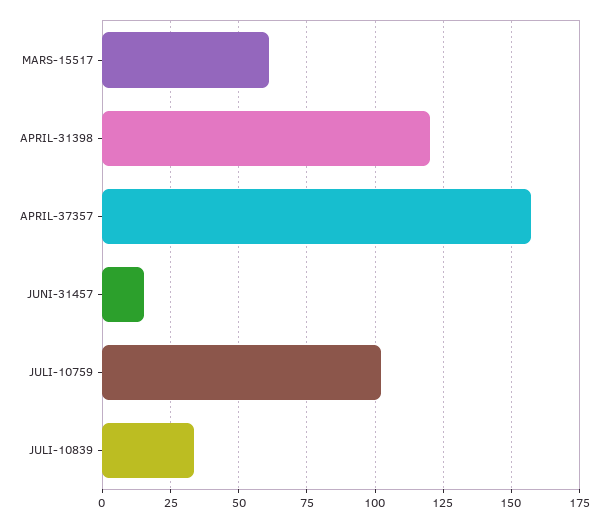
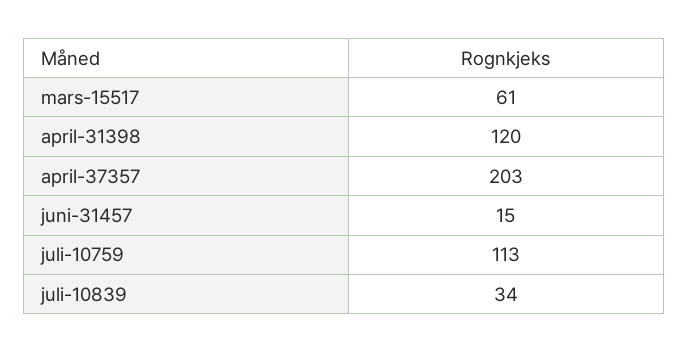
  {
    "MARS-15517": 61,
    "APRIL-31398": 120,
-   "APRIL-37357": 157.5,
+   "APRIL-37357": 203,
    "JUNI-31457": 15,
-   "JULI-10759": 102.5,
+   "JULI-10759": 113,
    "JULI-10839": 34
  }

